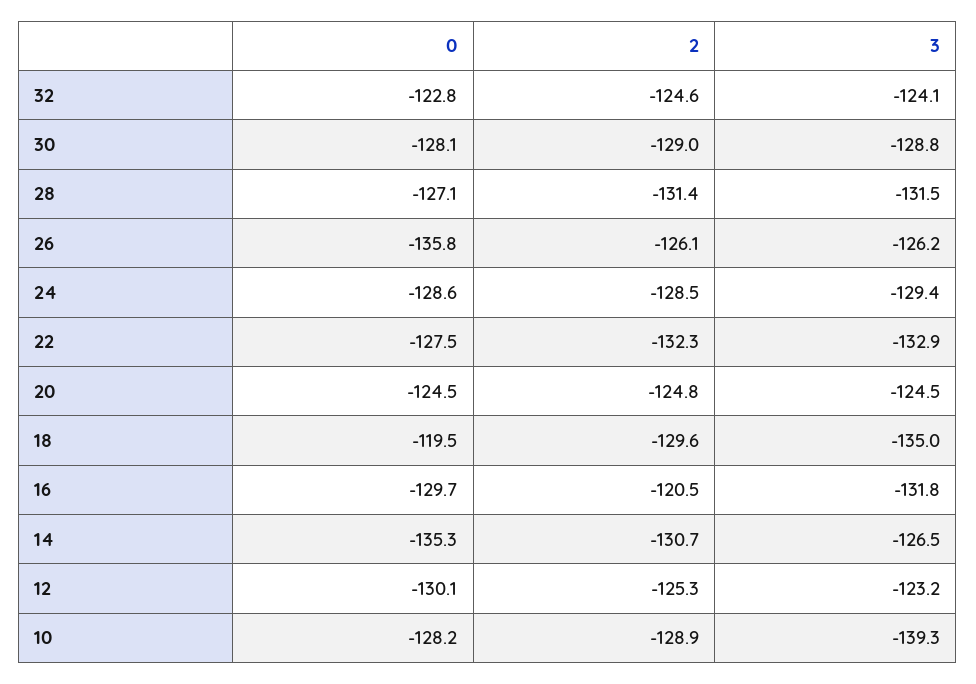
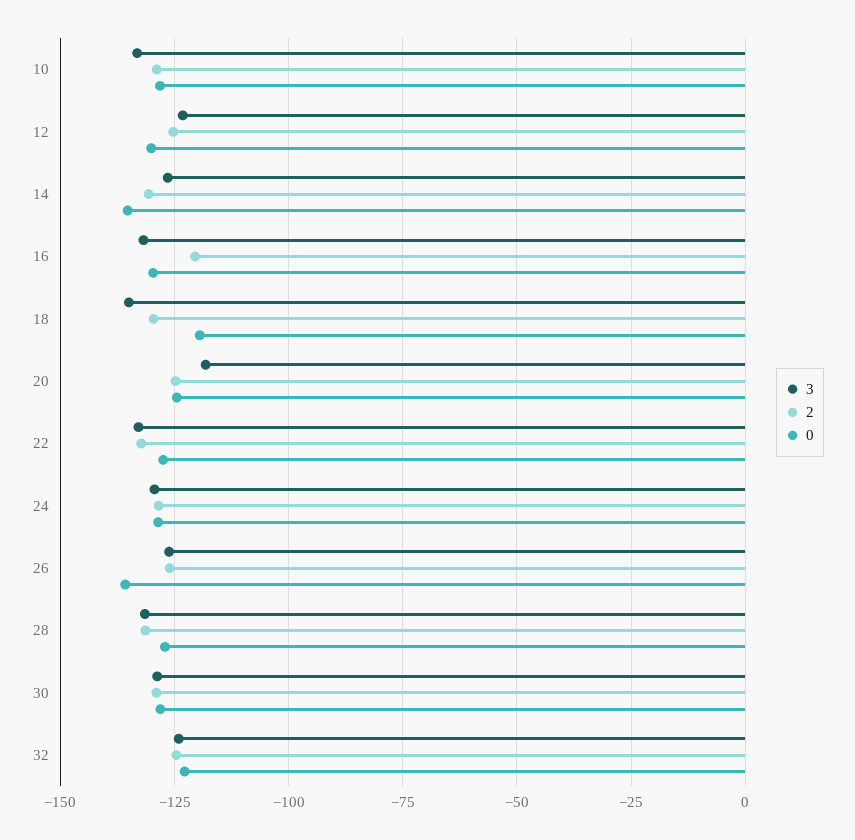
  {
    "0": {
      "32": -122.8,
      "30": -128.1,
      "28": -127.1,
      "26": -135.8,
      "24": -128.6,
      "22": -127.5,
      "20": -124.5,
      "18": -119.5,
      "16": -129.7,
      "14": -135.3,
      "12": -130.1,
      "10": -128.2
    },
    "2": {
      "32": -124.6,
      "30": -129,
      "28": -131.4,
      "26": -126.1,
      "24": -128.5,
      "22": -132.3,
      "20": -124.8,
      "18": -129.6,
      "16": -120.5,
      "14": -130.7,
      "12": -125.3,
      "10": -128.9
    },
    "3": {
      "32": -124.1,
      "30": -128.8,
      "28": -131.5,
      "26": -126.2,
      "24": -129.4,
      "22": -132.9,
-     "20": -124.5,
+     "20": -117.5,
      "18": -135,
      "16": -131.8,
      "14": -126.5,
      "12": -123.2,
-     "10": -139.3
+     "10": -132.5
    }
  }

